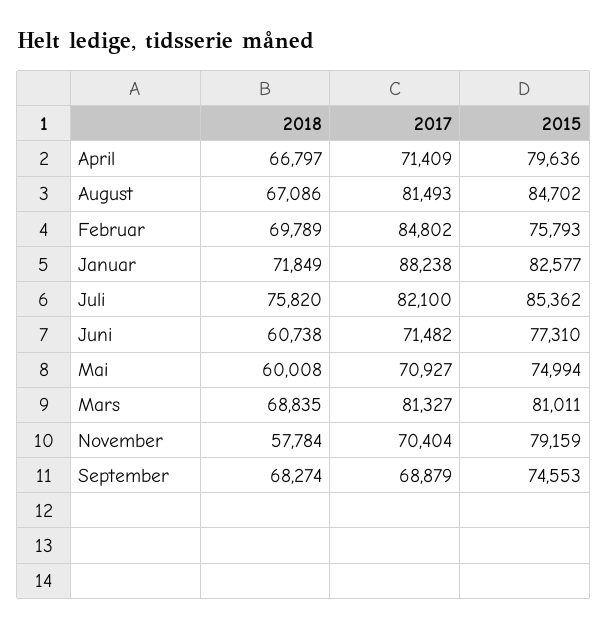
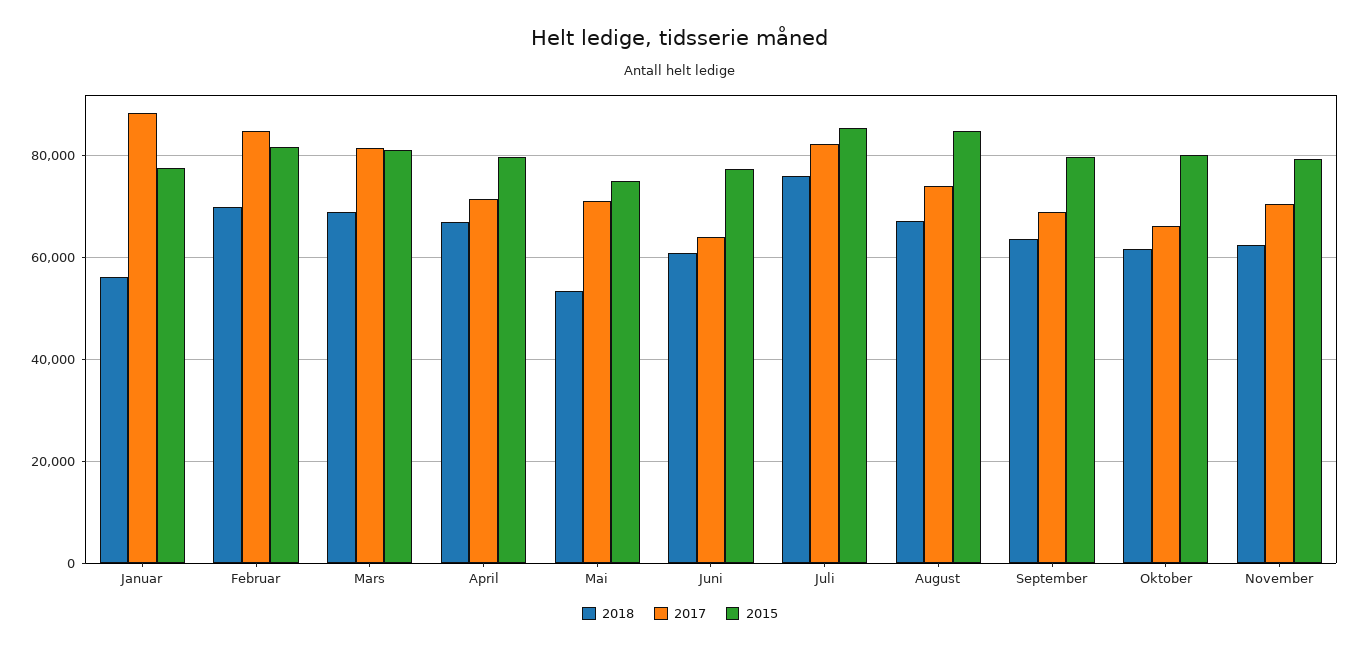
  {
    "2018": {
      "April": 66797,
      "August": 67086,
      "Februar": 69789,
-     "Januar": 71849,
+     "Januar": 56000,
      "Juli": 75820,
      "Juni": 60738,
-     "Mai": 60008,
+     "Mai": 54000,
      "Mars": 68835,
-     "November": 57784,
+     "November": 62000,
-     "September": 68274
+     "September": 64000,
+     "Oktober": 62000
    },
    "2017": {
      "April": 71409,
-     "August": 81493,
+     "August": 74000,
      "Februar": 84802,
      "Januar": 88238,
      "Juli": 82100,
-     "Juni": 71482,
+     "Juni": 64000,
      "Mai": 70927,
      "Mars": 81327,
      "November": 70404,
-     "September": 68879
+     "September": 68879,
+     "Oktober": 66000
    },
    "2015": {
      "April": 79636,
      "August": 84702,
-     "Februar": 75793,
+     "Februar": 82000,
-     "Januar": 82577,
+     "Januar": 78000,
      "Juli": 85362,
      "Juni": 77310,
      "Mai": 74994,
      "Mars": 81011,
      "November": 79159,
-     "September": 74553
+     "September": 80000,
+     "Oktober": 80000
    }
  }

